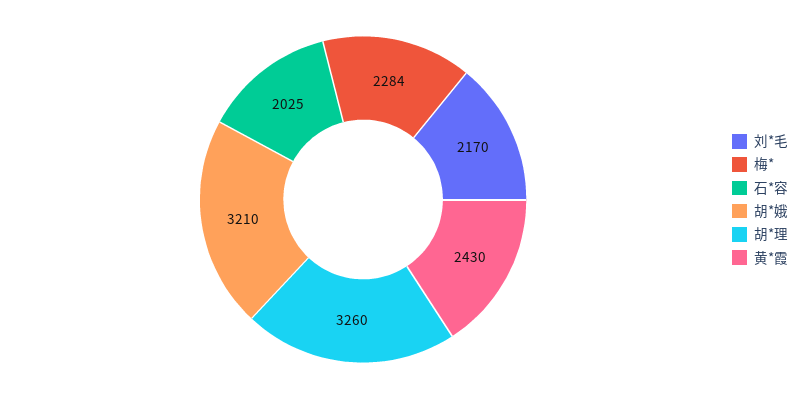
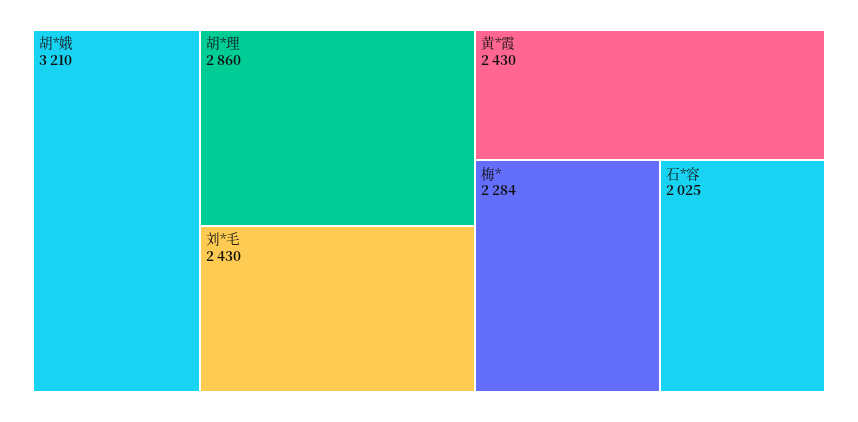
  {
-   "刘*毛": 2170,
+   "刘*毛": 2430,
    "梅*": 2284,
    "石*容": 2025,
    "胡*娥": 3210,
-   "胡*理": 3260,
+   "胡*理": 2860,
    "黄*霞": 2430
  }

